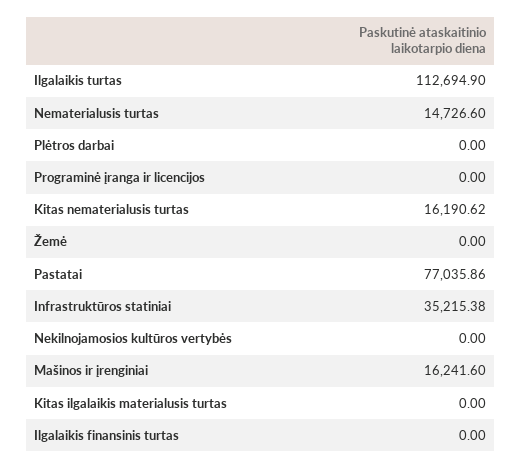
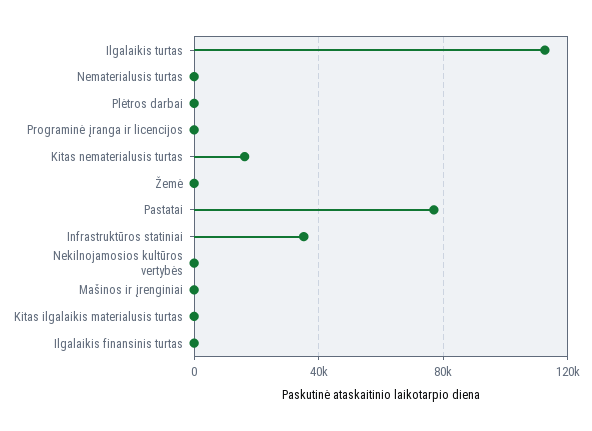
  {
    "Ilgalaikis turtas": 112694.9,
-   "Nematerialusis turtas": 14726.6,
+   "Nematerialusis turtas": 0,
    "Plėtros darbai": 0,
    "Programinė įranga ir licencijos": 0,
    "Kitas nematerialusis turtas": 16190.62,
    "Žemė": 0,
    "Pastatai": 77035.86,
    "Infrastruktūros statiniai": 35215.38,
    "Nekilnojamosios kultūros vertybės": 0,
-   "Mašinos ir įrenginiai": 16241.6,
+   "Mašinos ir įrenginiai": 0,
    "Kitas ilgalaikis materialusis turtas": 0,
    "Ilgalaikis finansinis turtas": 0
  }

